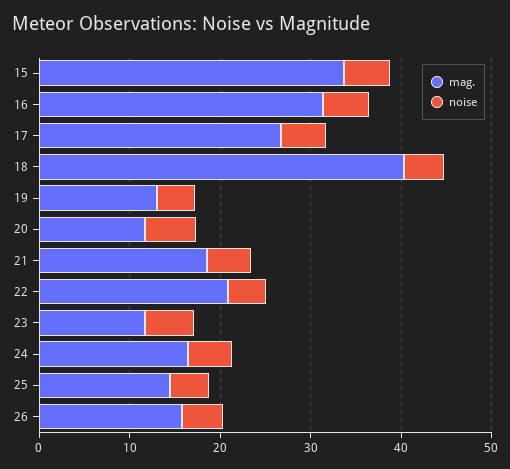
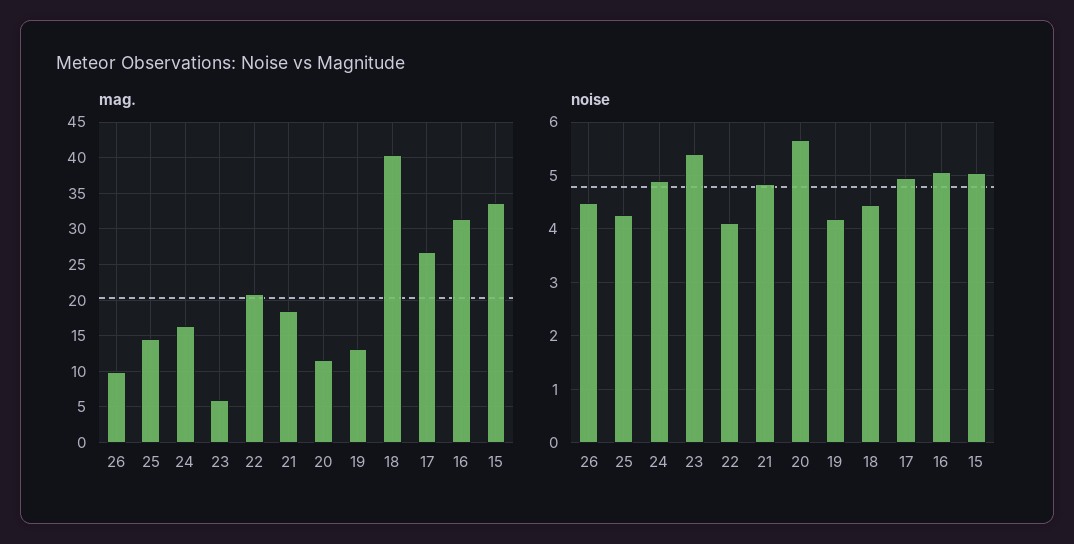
  {
    "mag.": {
      "15": 34,
      "16": 31,
      "17": 27,
      "18": 40,
      "19": 13,
      "20": 12,
      "21": 19,
      "22": 21,
-     "23": 12,
+     "23": 6,
      "24": 16,
      "25": 14,
-     "26": 16
+     "26": 10
    },
    "noise": {
      "15": 5,
      "16": 5,
      "17": 5,
      "18": 4.4,
      "19": 4.2,
      "20": 5.6,
      "21": 4.8,
      "22": 4.2,
      "23": 5.4,
      "24": 4.8,
      "25": 4.2,
      "26": 4.4
    }
  }

